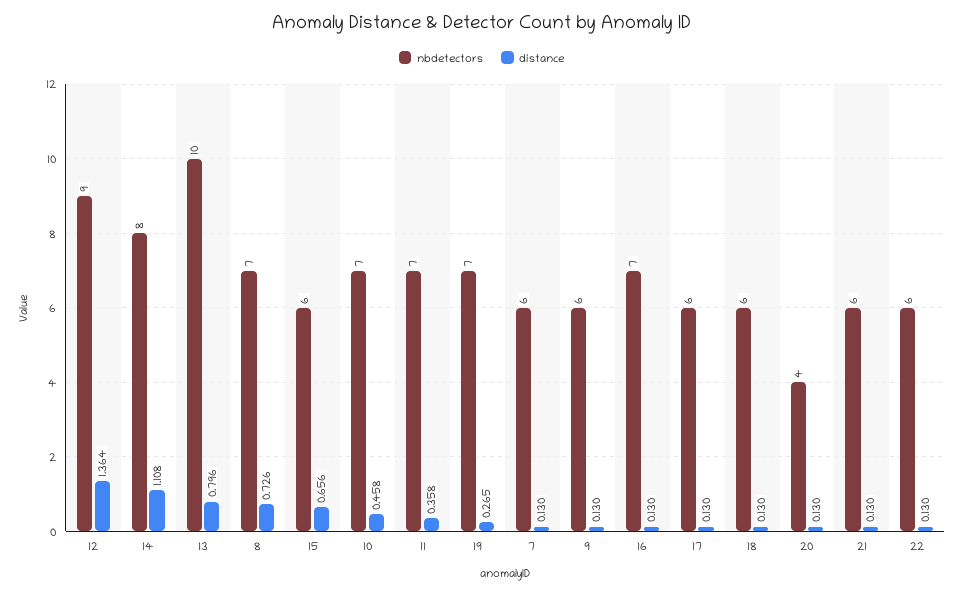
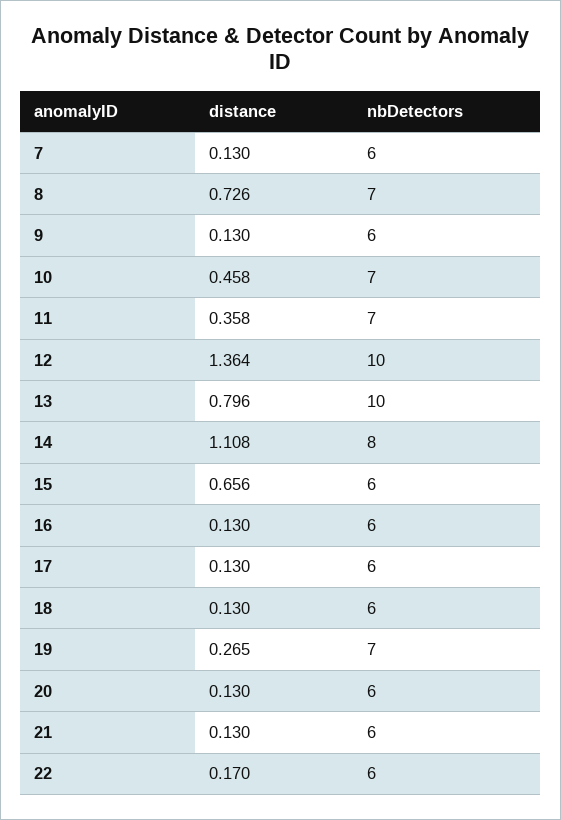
  {
    "nbdetectors": {
-     "12": 9,
+     "12": 10,
      "14": 8,
      "13": 10,
      "8": 7,
      "15": 6,
      "10": 7,
      "11": 7,
      "19": 7,
      "7": 6,
      "9": 6,
-     "16": 7,
+     "16": 6,
      "17": 6,
      "18": 6,
-     "20": 4,
+     "20": 6,
      "21": 6,
      "22": 6
    },
    "distance": {
      "12": 1.364,
      "14": 1.108,
      "13": 0.796,
      "8": 0.726,
      "15": 0.656,
      "10": 0.458,
      "11": 0.358,
      "19": 0.265,
      "7": 0.13,
      "9": 0.13,
      "16": 0.13,
      "17": 0.13,
      "18": 0.13,
      "20": 0.13,
      "21": 0.13,
-     "22": 0.13
+     "22": 0.17
    }
  }

